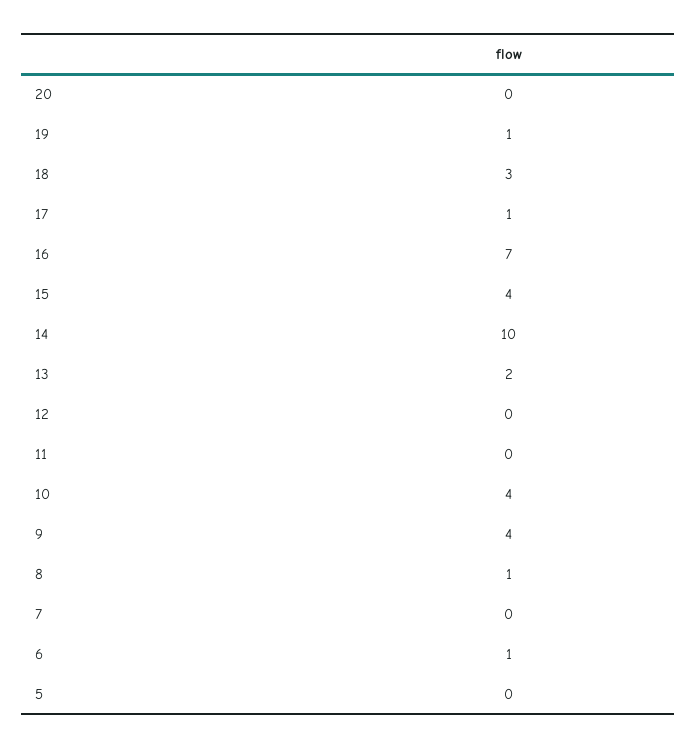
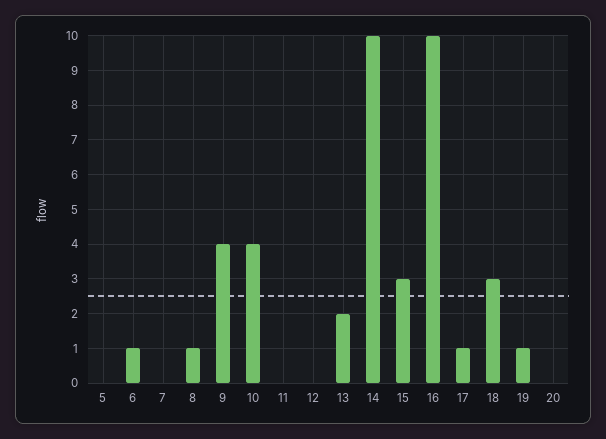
  {
    "20": 0,
    "19": 1,
    "18": 3,
    "17": 1,
-   "16": 7,
+   "16": 10,
-   "15": 4,
+   "15": 3,
    "14": 10,
    "13": 2,
    "12": 0,
    "11": 0,
    "10": 4,
    "9": 4,
    "8": 1,
    "7": 0,
    "6": 1,
    "5": 0
  }

